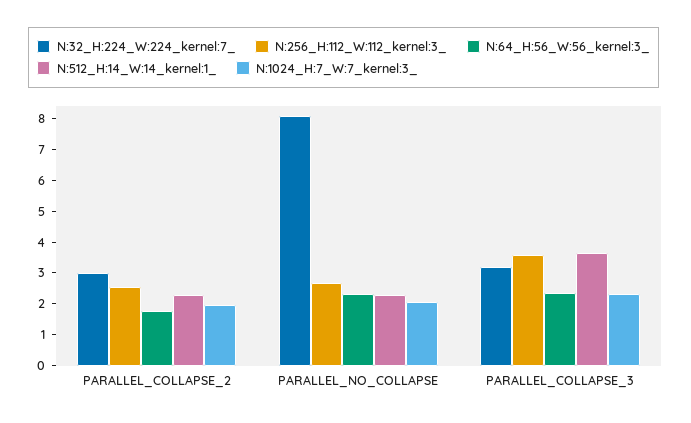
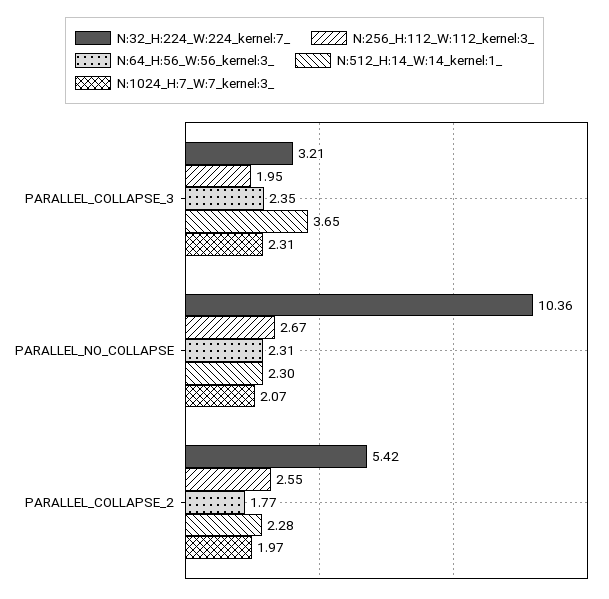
  {
    "N:32_H:224_W:224_kernel:7_": {
-     "PARALLEL_COLLAPSE_2": 3,
+     "PARALLEL_COLLAPSE_2": 5.42,
-     "PARALLEL_NO_COLLAPSE": 8,
+     "PARALLEL_NO_COLLAPSE": 10.36,
      "PARALLEL_COLLAPSE_3": 3.21
    },
    "N:256_H:112_W:112_kernel:3_": {
      "PARALLEL_COLLAPSE_2": 2.55,
      "PARALLEL_NO_COLLAPSE": 2.67,
-     "PARALLEL_COLLAPSE_3": 3.5
+     "PARALLEL_COLLAPSE_3": 1.95
    },
    "N:64_H:56_W:56_kernel:3_": {
      "PARALLEL_COLLAPSE_2": 1.77,
      "PARALLEL_NO_COLLAPSE": 2.31,
      "PARALLEL_COLLAPSE_3": 2.35
    },
    "N:512_H:14_W:14_kernel:1_": {
      "PARALLEL_COLLAPSE_2": 2.28,
      "PARALLEL_NO_COLLAPSE": 2.3,
      "PARALLEL_COLLAPSE_3": 3.65
    },
    "N:1024_H:7_W:7_kernel:3_": {
      "PARALLEL_COLLAPSE_2": 1.97,
      "PARALLEL_NO_COLLAPSE": 2.07,
      "PARALLEL_COLLAPSE_3": 2.31
    }
  }

